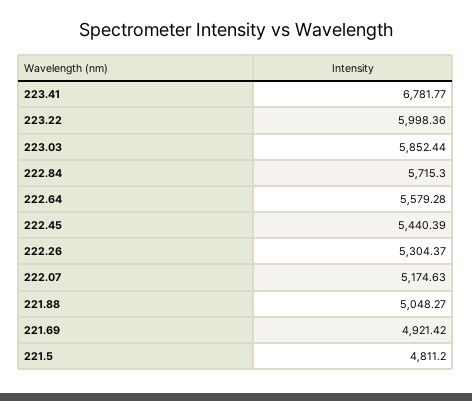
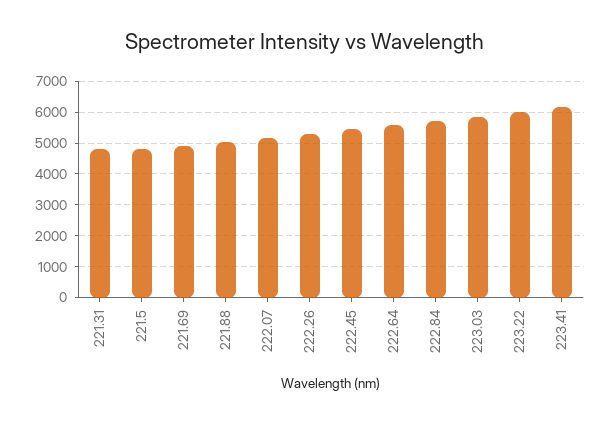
  {
-   "223.41": 6781.77,
+   "223.41": 6200,
    "223.22": 5998.36,
    "223.03": 5852.44,
    "222.84": 5715.3,
    "222.64": 5579.28,
    "222.45": 5440.39,
    "222.26": 5304.37,
    "222.07": 5174.63,
    "221.88": 5048.27,
    "221.69": 4921.42,
-   "221.5": 4811.2
+   "221.5": 4811.2,
+   "221.31": 4800
  }

